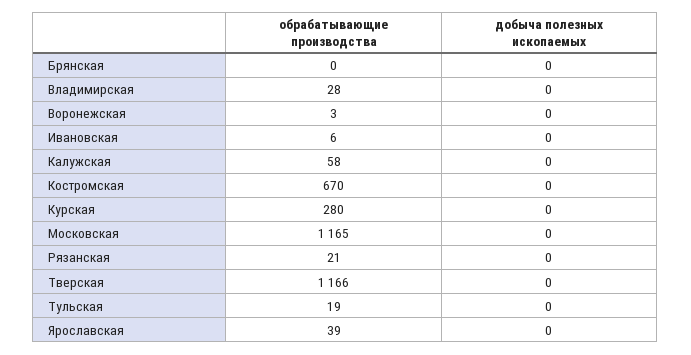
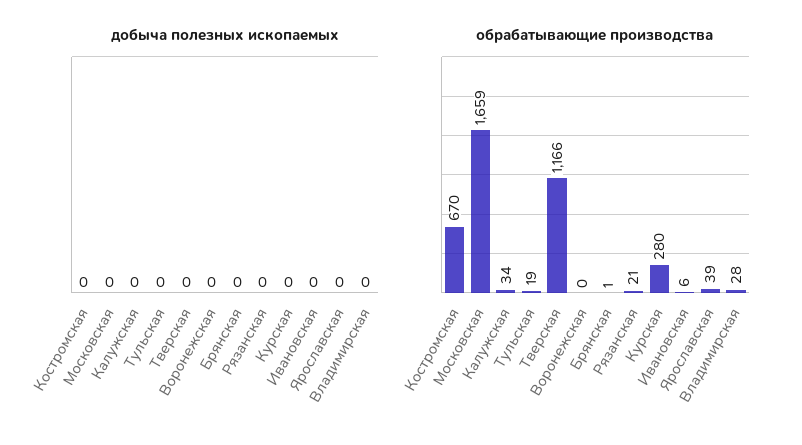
  {
    "обрабатывающие производства": {
-     "Брянская": 0,
+     "Брянская": 1,
      "Владимирская": 28,
-     "Воронежская": 3,
+     "Воронежская": 0,
      "Ивановская": 6,
-     "Калужская": 58,
+     "Калужская": 34,
      "Костромская": 670,
      "Курская": 280,
-     "Московская": 1165,
+     "Московская": 1659,
      "Рязанская": 21,
      "Тверская": 1166,
      "Тульская": 19,
      "Ярославская": 39
    },
    "добыча полезных ископаемых": {
      "Брянская": 0,
      "Владимирская": 0,
      "Воронежская": 0,
      "Ивановская": 0,
      "Калужская": 0,
      "Костромская": 0,
      "Курская": 0,
      "Московская": 0,
      "Рязанская": 0,
      "Тверская": 0,
      "Тульская": 0,
      "Ярославская": 0
    }
  }

